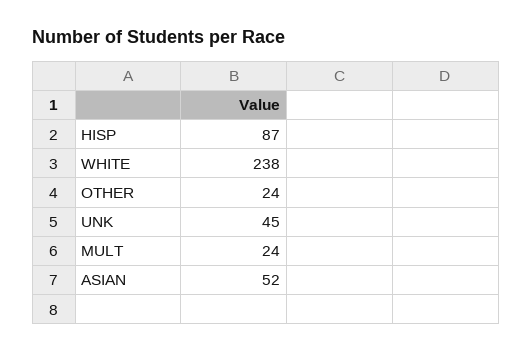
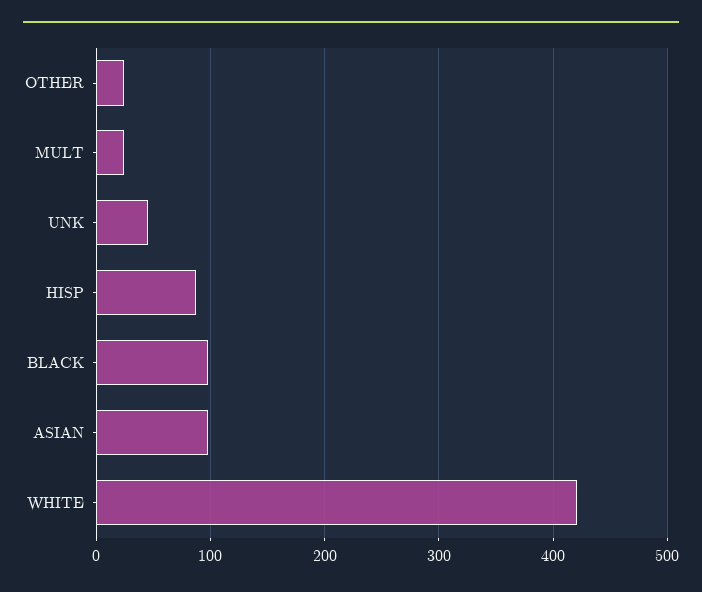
  {
    "HISP": 87,
-   "WHITE": 238,
+   "WHITE": 420,
    "OTHER": 24,
    "UNK": 45,
    "MULT": 24,
-   "ASIAN": 52
+   "ASIAN": 100,
+   "BLACK": 100
  }

